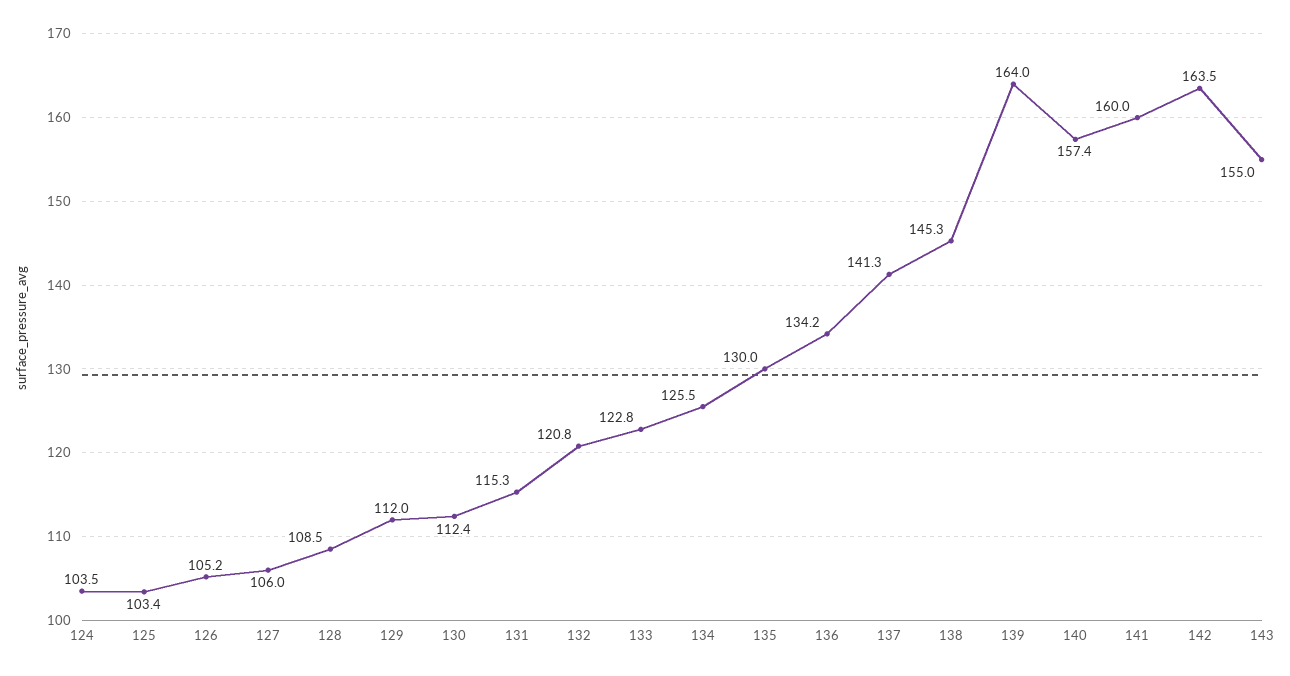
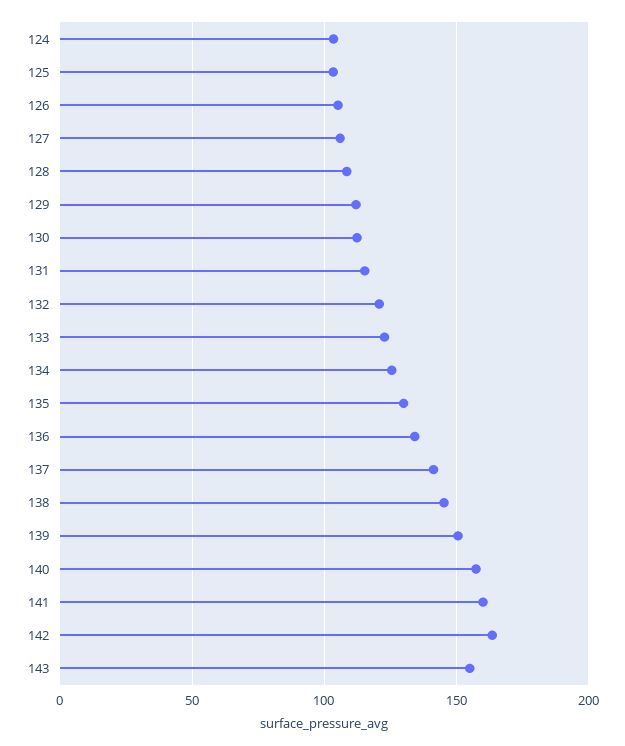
  {
    "124": 103.5,
    "125": 103.4,
    "126": 105.2,
    "127": 106,
    "128": 108.5,
    "129": 112,
    "130": 112.4,
    "131": 115.3,
    "132": 120.8,
    "133": 122.8,
    "134": 125.5,
    "135": 130,
    "136": 134.2,
    "137": 141.3,
    "138": 145.3,
-   "139": 164,
+   "139": 150,
    "140": 157.4,
    "141": 160,
    "142": 163.5,
    "143": 155
  }

